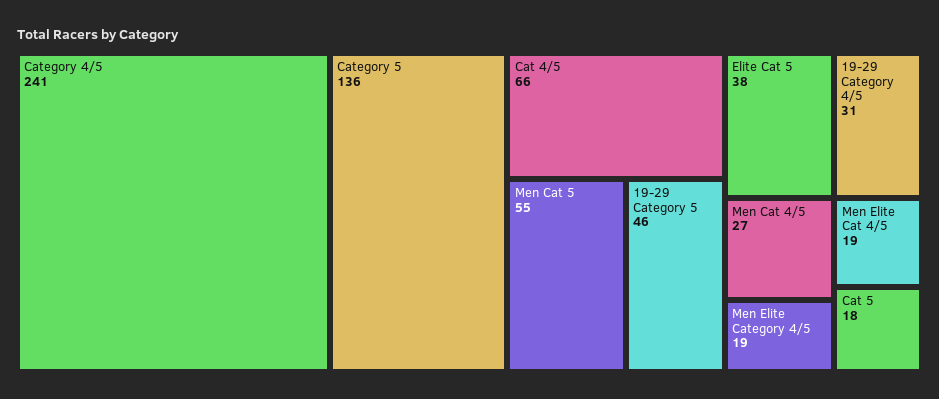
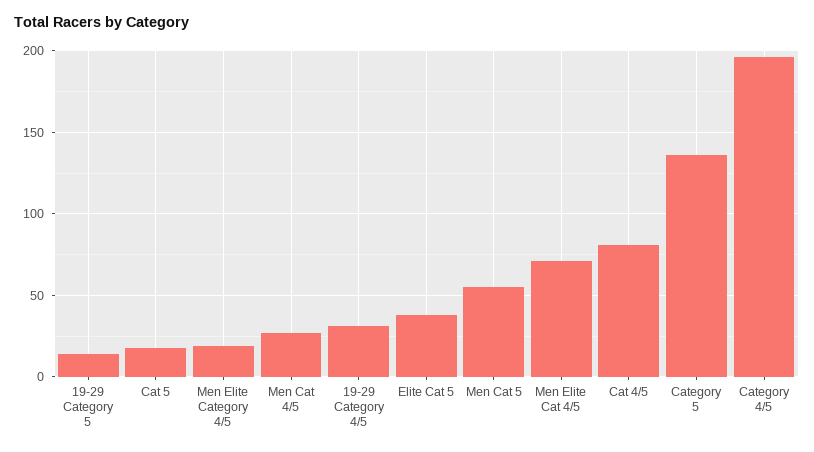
  {
-   "Category 4/5": 241,
+   "Category 4/5": 195,
    "Category 5": 136,
-   "Cat 4/5": 66,
+   "Cat 4/5": 80,
    "Men Cat 5": 55,
-   "19-29 Category 5": 46,
+   "19-29 Category 5": 15,
    "Elite Cat 5": 38,
    "19-29 Category 4/5": 31,
    "Men Cat 4/5": 27,
    "Men Elite Category 4/5": 19,
-   "Men Elite Cat 4/5": 19,
+   "Men Elite Cat 4/5": 70,
    "Cat 5": 18
  }

